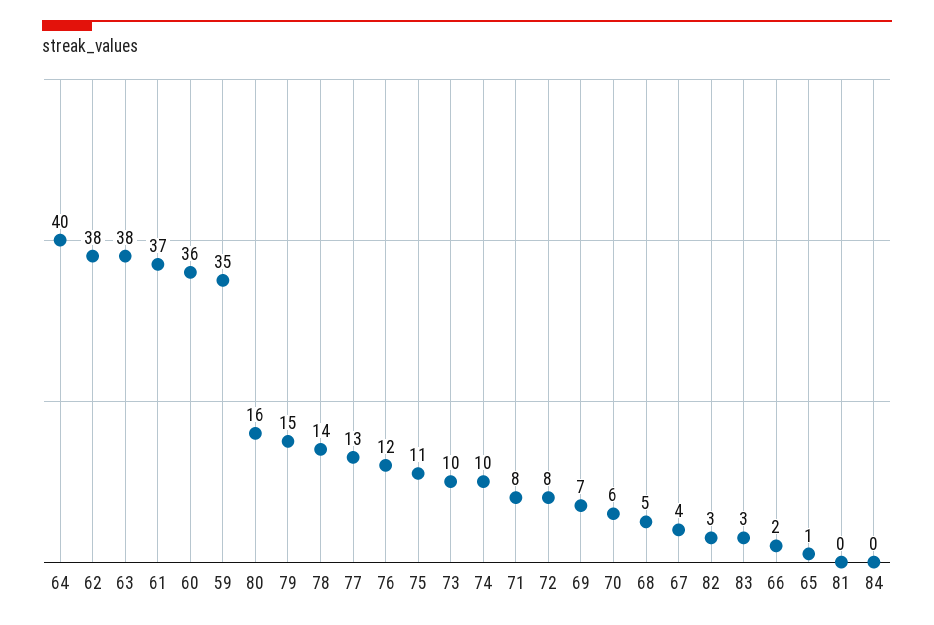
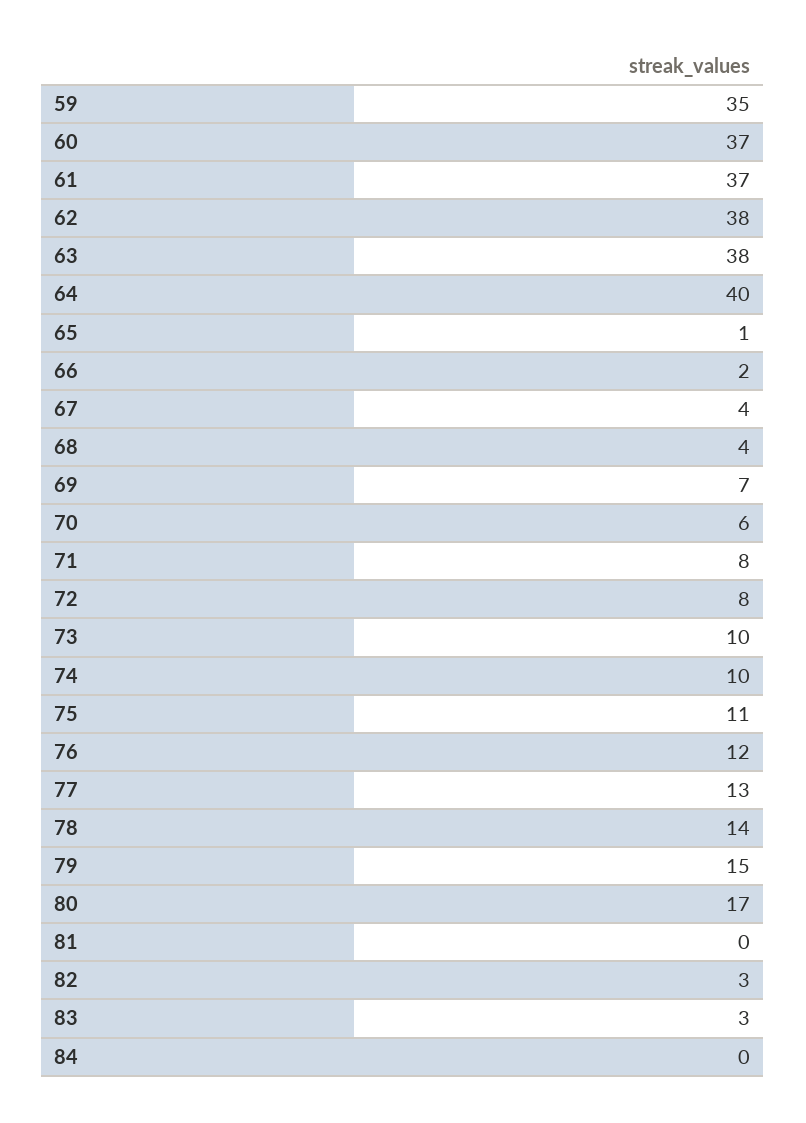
  {
    "64": 40,
    "62": 38,
    "63": 38,
    "61": 37,
-   "60": 36,
+   "60": 37,
    "59": 35,
-   "80": 16,
+   "80": 17,
    "79": 15,
    "78": 14,
    "77": 13,
    "76": 12,
    "75": 11,
    "73": 10,
    "74": 10,
    "71": 8,
    "72": 8,
    "69": 7,
    "70": 6,
-   "68": 5,
+   "68": 4,
    "67": 4,
    "82": 3,
    "83": 3,
    "66": 2,
    "65": 1,
    "81": 0,
    "84": 0
  }

